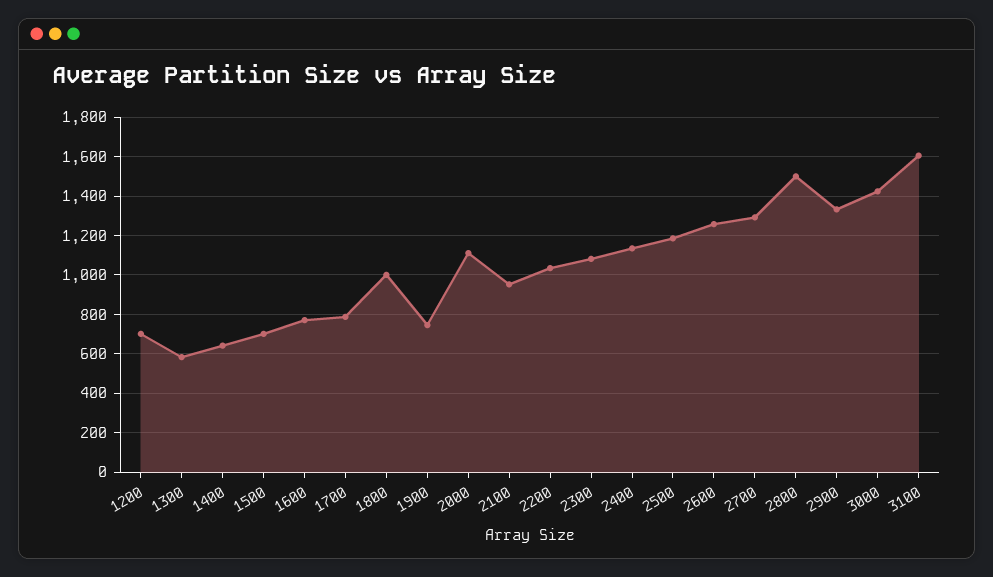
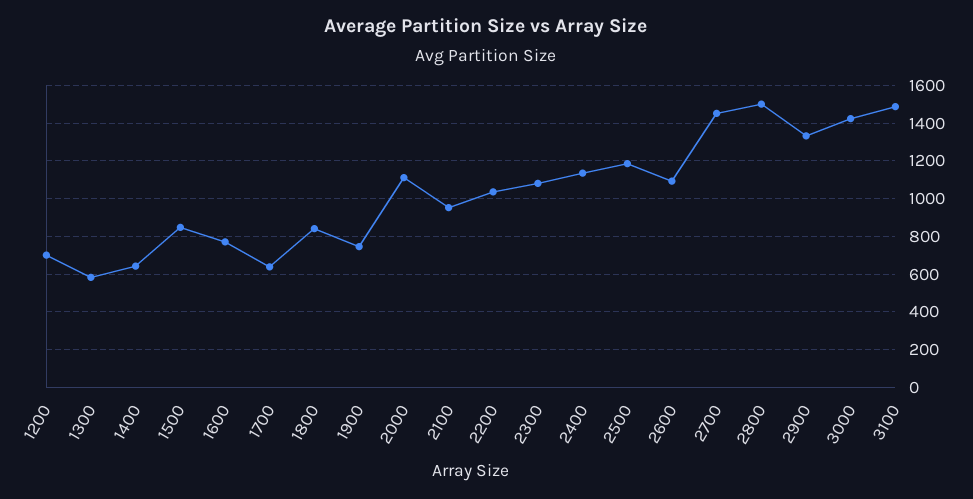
  {
    "1200": 700,
    "1300": 600,
    "1400": 650,
-   "1500": 700,
+   "1500": 850,
    "1600": 750,
-   "1700": 800,
+   "1700": 650,
-   "1800": 1000,
+   "1800": 850,
    "1900": 750,
    "2000": 1100,
    "2100": 950,
    "2200": 1050,
    "2300": 1100,
    "2400": 1150,
    "2500": 1200,
-   "2600": 1250,
+   "2600": 1100,
-   "2700": 1300,
+   "2700": 1450,
    "2800": 1500,
    "2900": 1350,
    "3000": 1400,
-   "3100": 1600
+   "3100": 1500
  }

